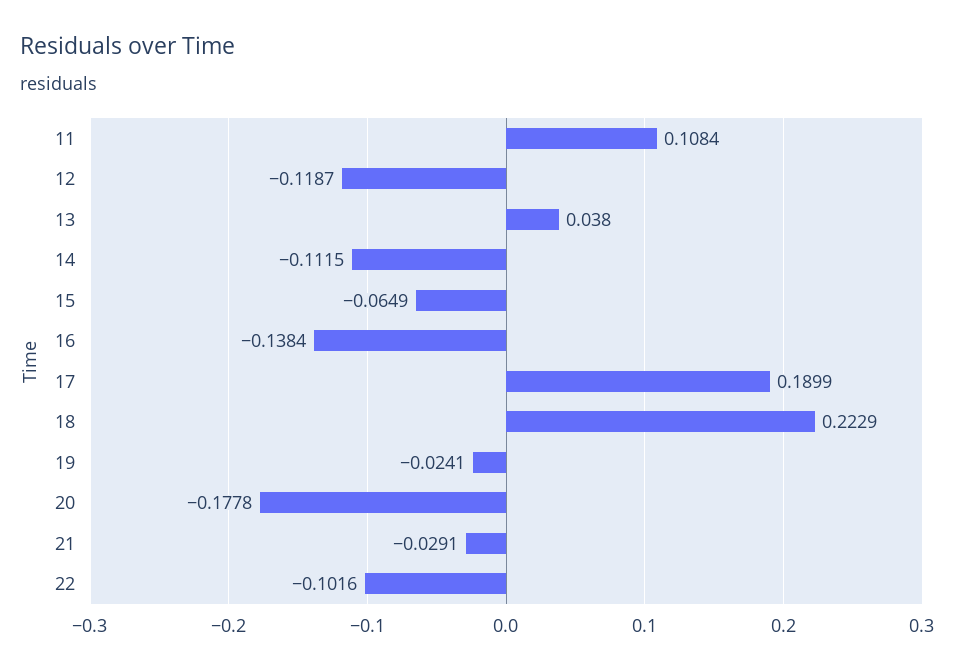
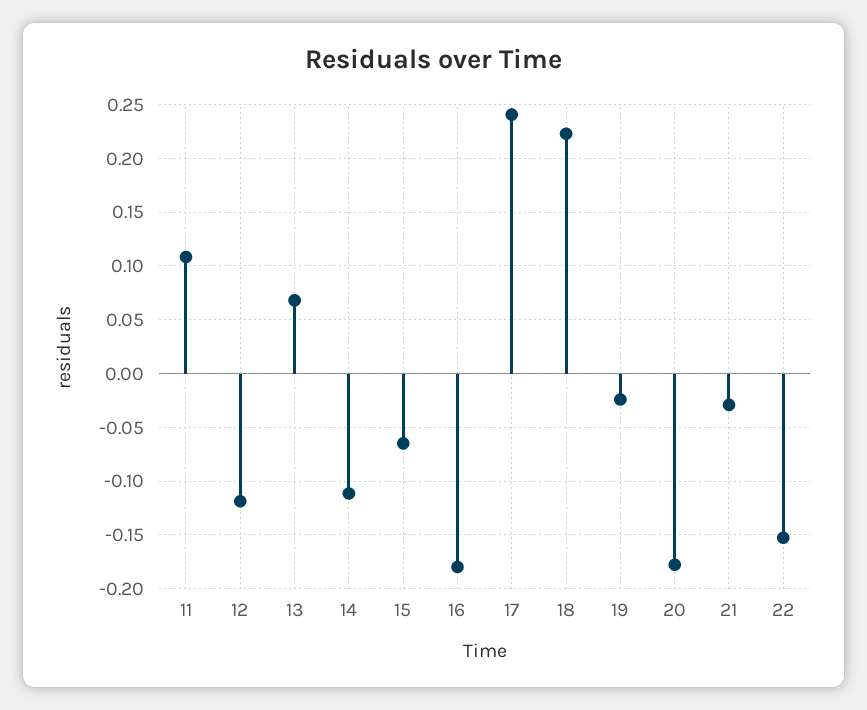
  {
    "11": 0.1084,
    "12": -0.1187,
-   "13": 0.038,
+   "13": 0.07,
    "14": -0.1115,
    "15": -0.0649,
-   "16": -0.1384,
+   "16": -0.18,
-   "17": 0.1899,
+   "17": 0.24,
    "18": 0.2229,
    "19": -0.0241,
    "20": -0.1778,
    "21": -0.0291,
-   "22": -0.1016
+   "22": -0.15
  }

